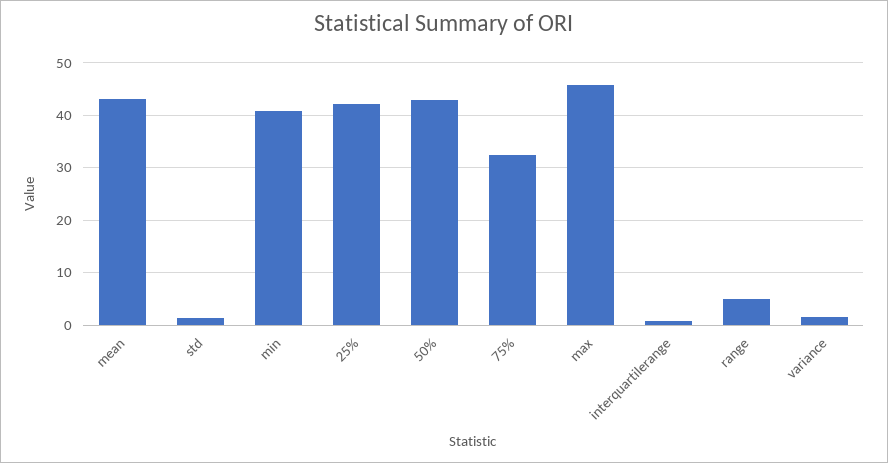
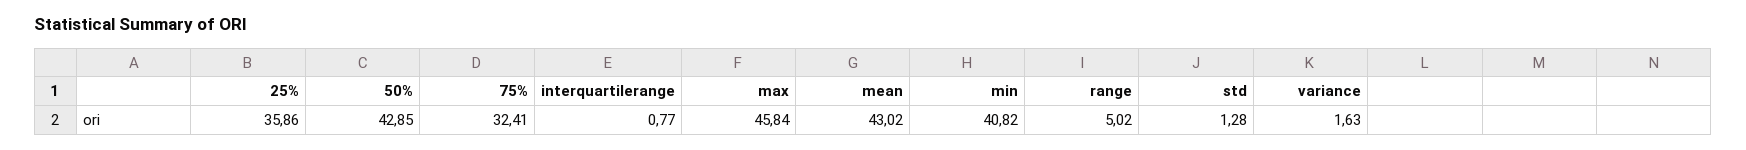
  {
    "mean": 43.02,
    "std": 1.28,
    "min": 40.82,
-   "25%": 42,
+   "25%": 35.86,
    "50%": 42.85,
    "75%": 32.41,
    "max": 45.84,
    "interquartilerange": 0.77,
    "range": 5.02,
    "variance": 1.63
  }

